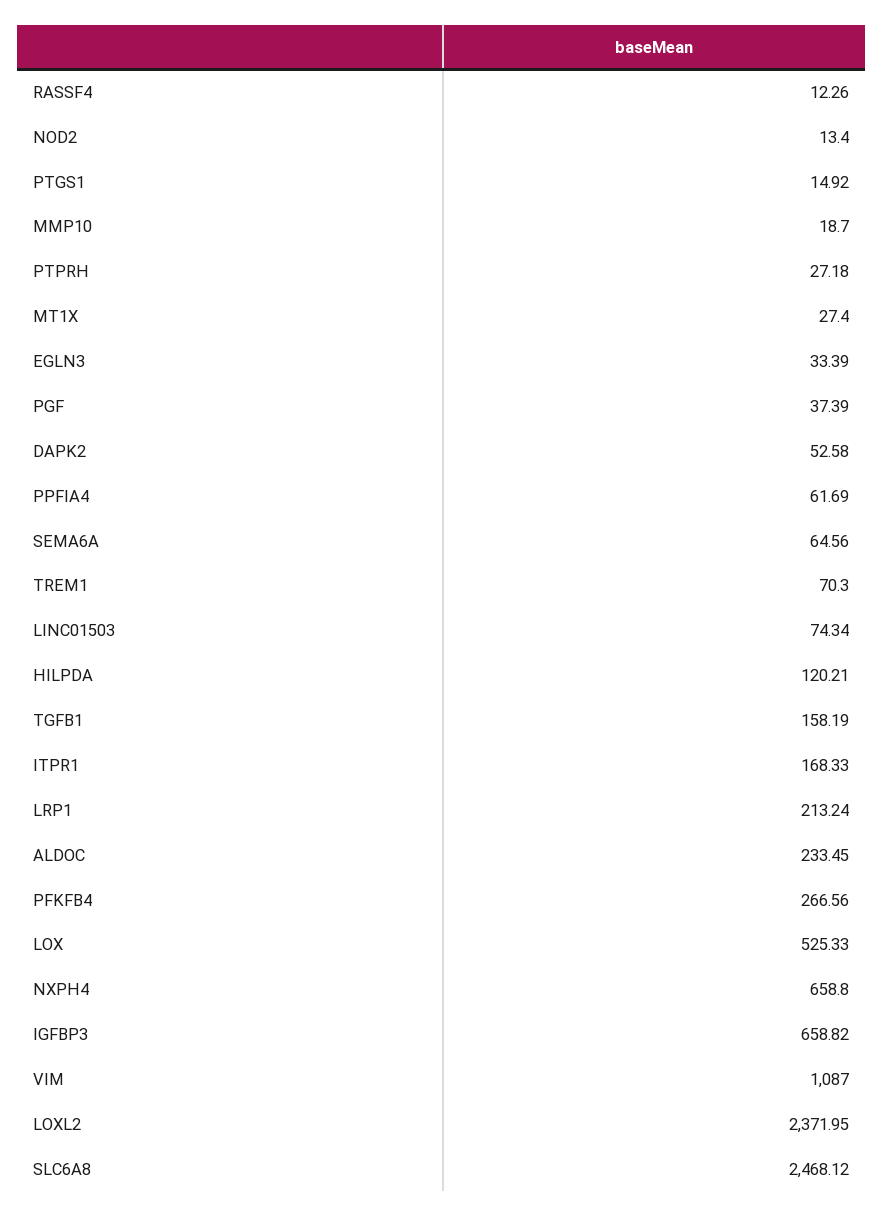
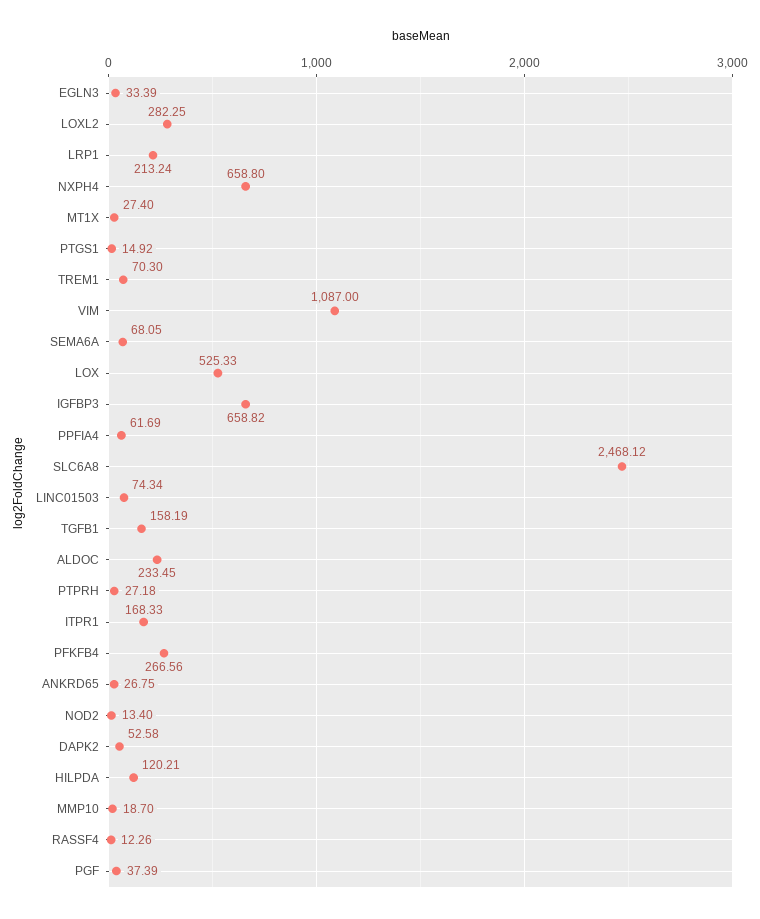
  {
    "RASSF4": 12.26,
    "NOD2": 13.4,
    "PTGS1": 14.92,
    "MMP10": 18.7,
    "PTPRH": 27.18,
    "MT1X": 27.4,
    "EGLN3": 33.39,
    "PGF": 37.39,
    "DAPK2": 52.58,
    "PPFIA4": 61.69,
-   "SEMA6A": 64.56,
+   "SEMA6A": 68.05,
    "TREM1": 70.3,
    "LINC01503": 74.34,
    "HILPDA": 120.21,
    "TGFB1": 158.19,
    "ITPR1": 168.33,
    "LRP1": 213.24,
    "ALDOC": 233.45,
    "PFKFB4": 266.56,
    "LOX": 525.33,
    "NXPH4": 658.8,
    "IGFBP3": 658.82,
    "VIM": 1087,
-   "LOXL2": 2371.95,
+   "LOXL2": 282.25,
-   "SLC6A8": 2468.12
+   "SLC6A8": 2468.12,
+   "ANKRD65": 26.75
  }

